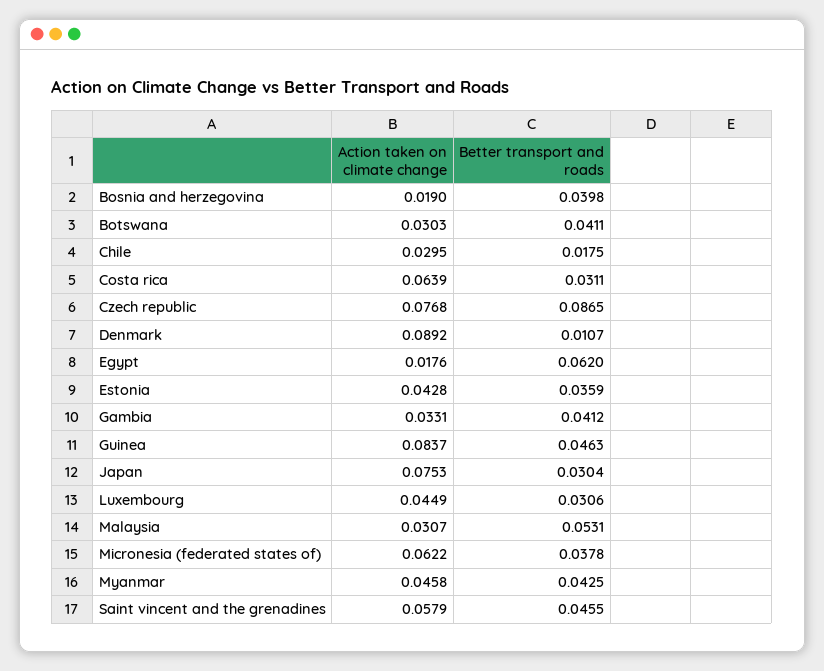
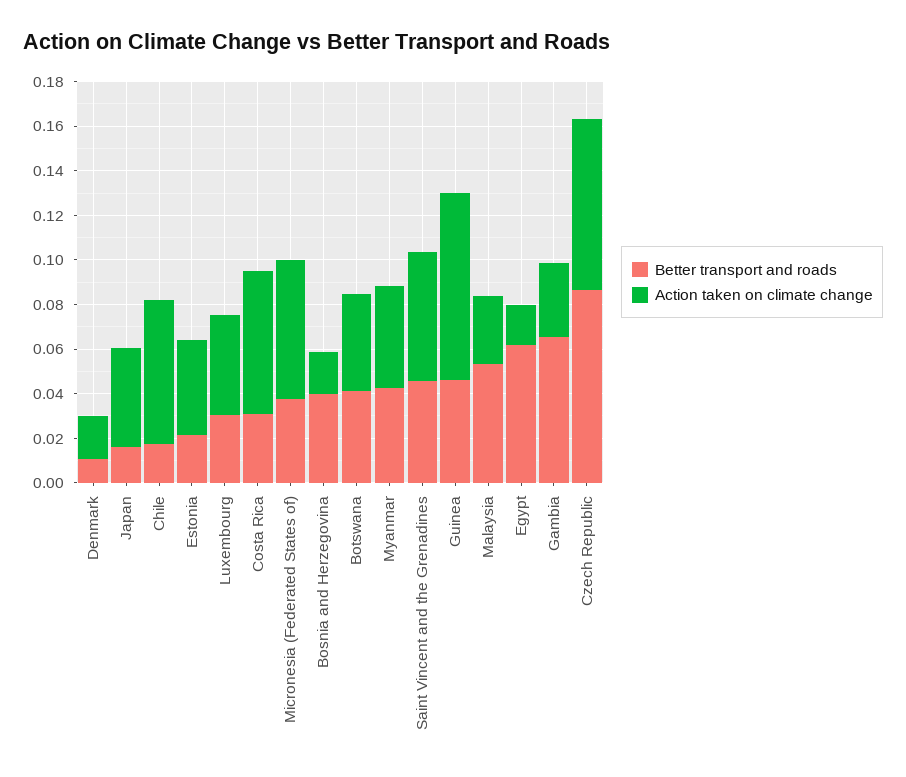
  {
    "Action taken on climate change": {
      "Bosnia and herzegovina": 0.019,
-     "Botswana": 0.0303,
+     "Botswana": 0.045,
-     "Chile": 0.0295,
+     "Chile": 0.065,
      "Costa rica": 0.0639,
      "Czech republic": 0.0768,
-     "Denmark": 0.0892,
+     "Denmark": 0.02,
      "Egypt": 0.0176,
      "Estonia": 0.0428,
      "Gambia": 0.0331,
      "Guinea": 0.0837,
-     "Japan": 0.0753,
+     "Japan": 0.045,
      "Luxembourg": 0.0449,
      "Malaysia": 0.0307,
      "Micronesia (federated states of)": 0.0622,
      "Myanmar": 0.0458,
      "Saint vincent and the grenadines": 0.0579
    },
    "Better transport and roads": {
      "Bosnia and herzegovina": 0.0398,
      "Botswana": 0.0411,
      "Chile": 0.0175,
      "Costa rica": 0.0311,
      "Czech republic": 0.0865,
      "Denmark": 0.0107,
      "Egypt": 0.062,
-     "Estonia": 0.0359,
+     "Estonia": 0.02,
-     "Gambia": 0.0412,
+     "Gambia": 0.065,
      "Guinea": 0.0463,
-     "Japan": 0.0304,
+     "Japan": 0.015,
      "Luxembourg": 0.0306,
      "Malaysia": 0.0531,
      "Micronesia (federated states of)": 0.0378,
      "Myanmar": 0.0425,
      "Saint vincent and the grenadines": 0.0455
    }
  }

